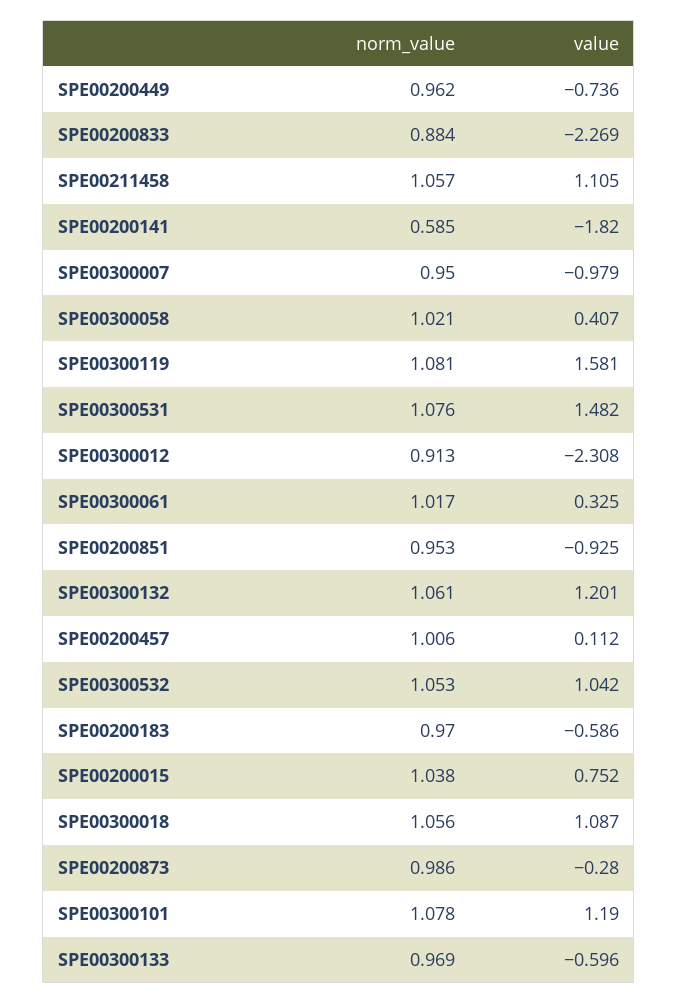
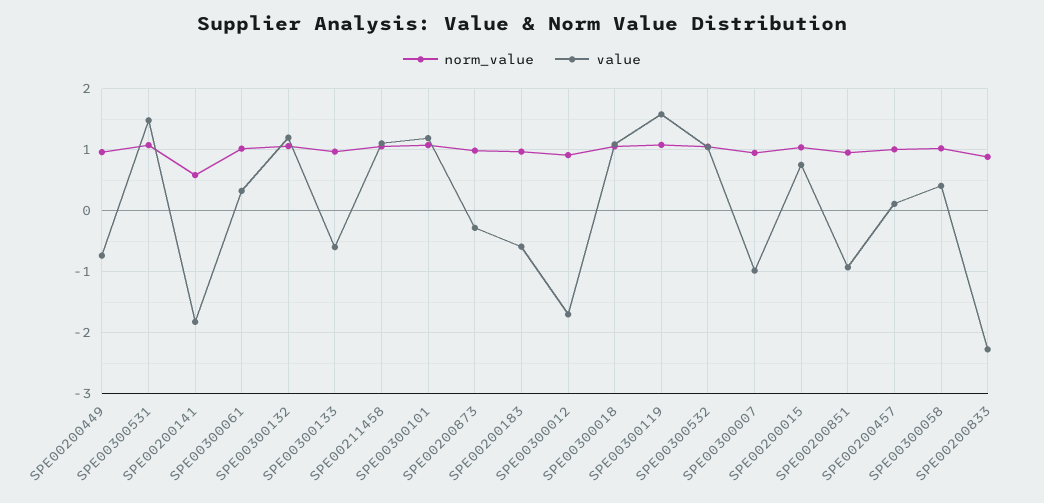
  {
    "norm_value": {
      "SPE00200449": 0.962,
      "SPE00200833": 0.884,
      "SPE00211458": 1.057,
      "SPE00200141": 0.585,
      "SPE00300007": 0.95,
      "SPE00300058": 1.021,
      "SPE00300119": 1.081,
      "SPE00300531": 1.076,
      "SPE00300012": 0.913,
      "SPE00300061": 1.017,
      "SPE00200851": 0.953,
      "SPE00300132": 1.061,
      "SPE00200457": 1.006,
      "SPE00300532": 1.053,
      "SPE00200183": 0.97,
      "SPE00200015": 1.038,
      "SPE00300018": 1.056,
      "SPE00200873": 0.986,
      "SPE00300101": 1.078,
      "SPE00300133": 0.969
    },
    "value": {
      "SPE00200449": -0.736,
      "SPE00200833": -2.269,
      "SPE00211458": 1.105,
      "SPE00200141": -1.82,
      "SPE00300007": -0.979,
      "SPE00300058": 0.407,
      "SPE00300119": 1.581,
      "SPE00300531": 1.482,
-     "SPE00300012": -2.308,
+     "SPE00300012": -1.7,
      "SPE00300061": 0.325,
      "SPE00200851": -0.925,
      "SPE00300132": 1.201,
      "SPE00200457": 0.112,
      "SPE00300532": 1.042,
      "SPE00200183": -0.586,
      "SPE00200015": 0.752,
      "SPE00300018": 1.087,
      "SPE00200873": -0.28,
      "SPE00300101": 1.19,
      "SPE00300133": -0.596
    }
  }

